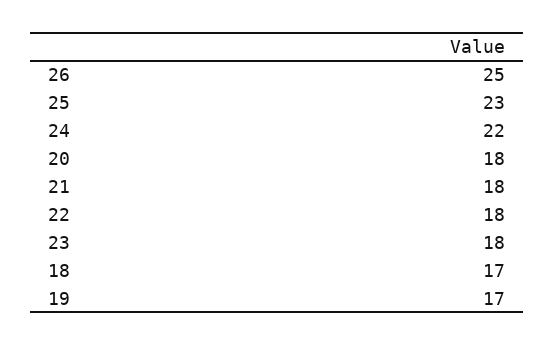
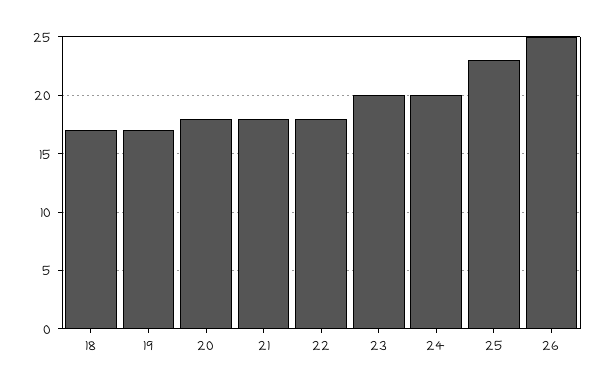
  {
    "26": 25,
    "25": 23,
-   "24": 22,
+   "24": 20,
    "20": 18,
    "21": 18,
    "22": 18,
-   "23": 18,
+   "23": 20,
    "18": 17,
    "19": 17
  }

